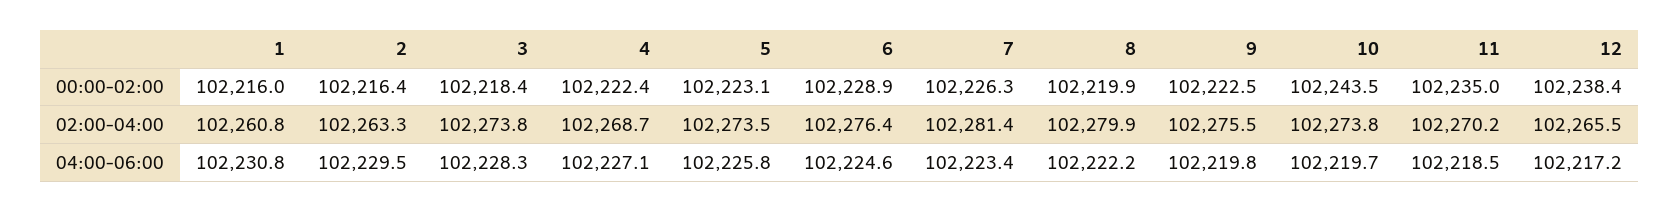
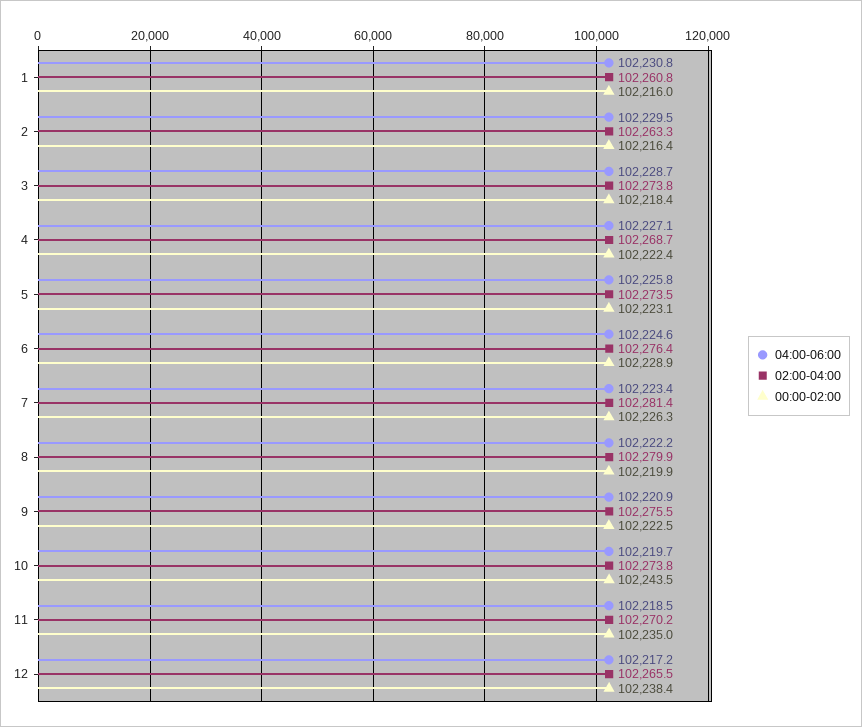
  {
    "00:00-02:00": {
      "1": 102216,
      "2": 102216.4,
      "3": 102218.4,
      "4": 102222.4,
      "5": 102223.1,
      "6": 102228.9,
      "7": 102226.3,
      "8": 102219.9,
      "9": 102222.5,
      "10": 102243.5,
      "11": 102235,
      "12": 102238.4
    },
    "02:00-04:00": {
      "1": 102260.8,
      "2": 102263.3,
      "3": 102273.8,
      "4": 102268.7,
      "5": 102273.5,
      "6": 102276.4,
      "7": 102281.4,
      "8": 102279.9,
      "9": 102275.5,
      "10": 102273.8,
      "11": 102270.2,
      "12": 102265.5
    },
    "04:00-06:00": {
      "1": 102230.8,
      "2": 102229.5,
-     "3": 102228.3,
+     "3": 102228.7,
      "4": 102227.1,
      "5": 102225.8,
      "6": 102224.6,
      "7": 102223.4,
      "8": 102222.2,
-     "9": 102219.8,
+     "9": 102220.9,
      "10": 102219.7,
      "11": 102218.5,
      "12": 102217.2
    }
  }

